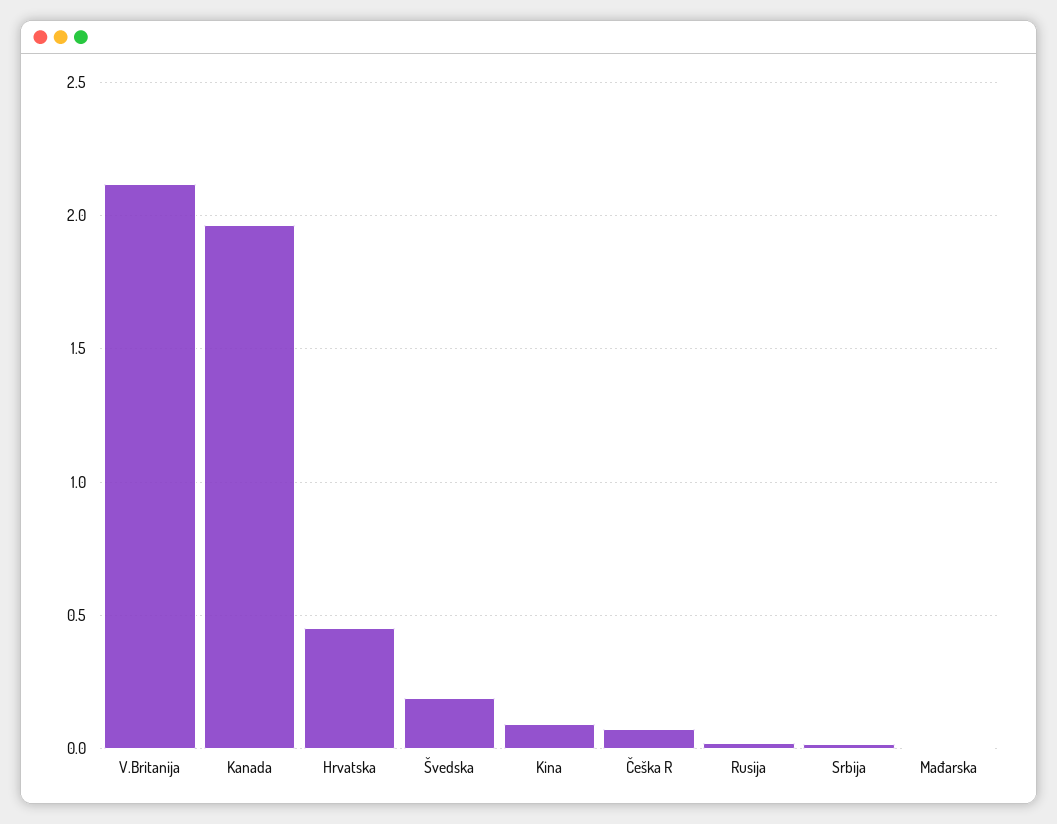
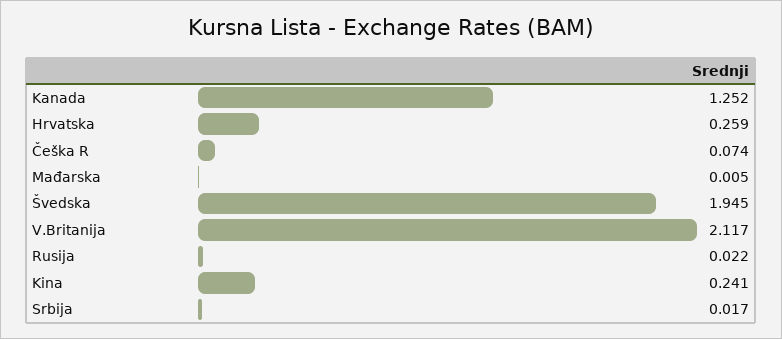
  {
    "V.Britanija": 2.117,
-   "Kanada": 1.95,
+   "Kanada": 1.252,
-   "Hrvatska": 0.45,
+   "Hrvatska": 0.259,
-   "Švedska": 0.2,
+   "Švedska": 1.945,
-   "Kina": 0.1,
+   "Kina": 0.241,
    "Češka R": 0.074,
    "Rusija": 0.022,
    "Srbija": 0.017,
    "Mađarska": 0.005
  }

